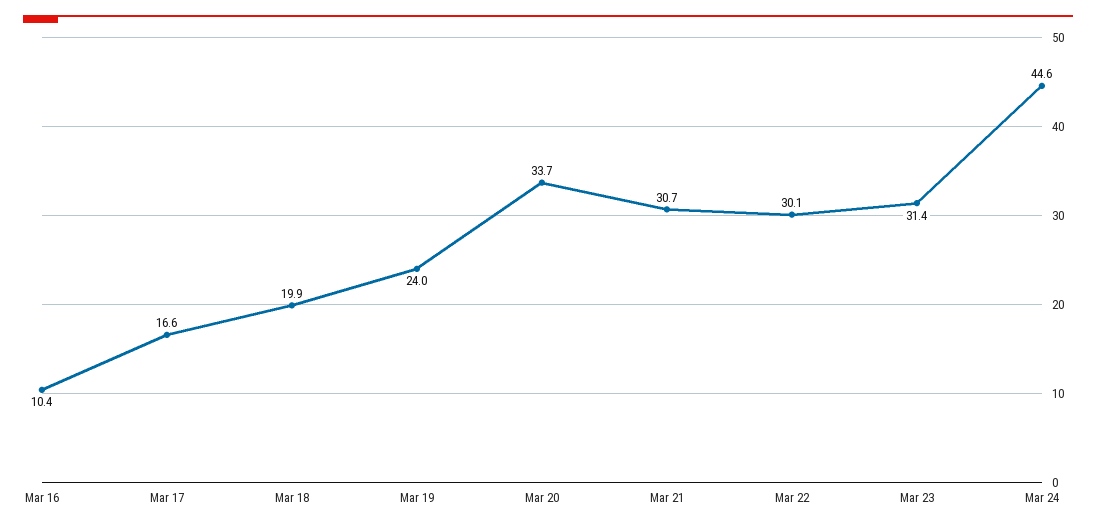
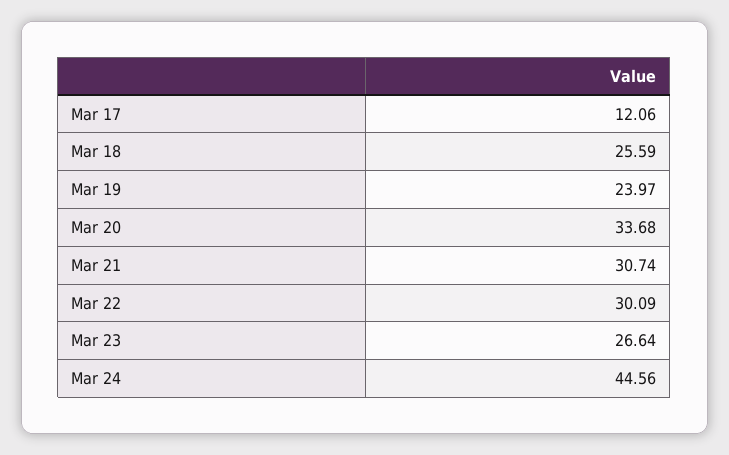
  {
-   "Mar 16": 10.4,
-   "Mar 17": 16.6,
+   "Mar 17": 12.06,
-   "Mar 18": 19.9,
+   "Mar 18": 25.59,
    "Mar 19": 23.97,
    "Mar 20": 33.68,
    "Mar 21": 30.74,
    "Mar 22": 30.09,
-   "Mar 23": 31.4,
+   "Mar 23": 26.64,
    "Mar 24": 44.56
  }

